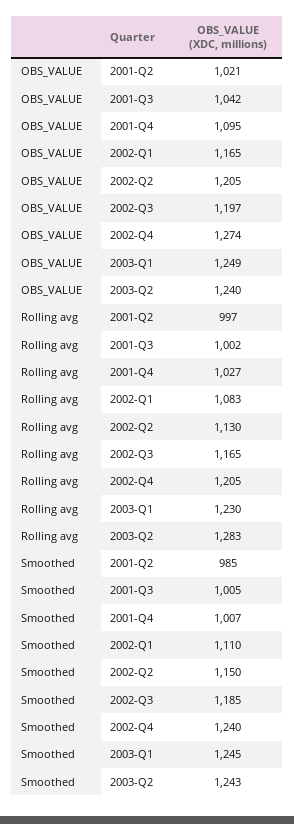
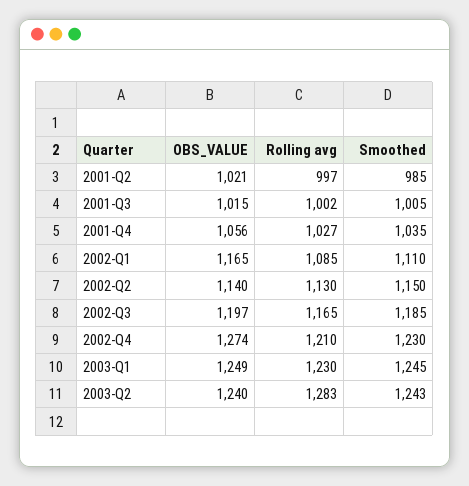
  {
    "OBS_VALUE": {
      "2001-Q2": 1021,
-     "2001-Q3": 1042,
+     "2001-Q3": 1015,
-     "2001-Q4": 1095,
+     "2001-Q4": 1056,
      "2002-Q1": 1165,
-     "2002-Q2": 1205,
+     "2002-Q2": 1140,
      "2002-Q3": 1197,
      "2002-Q4": 1274,
      "2003-Q1": 1249,
      "2003-Q2": 1240
    },
    "Rolling avg": {
      "2001-Q2": 997,
      "2001-Q3": 1002,
      "2001-Q4": 1027,
-     "2002-Q1": 1083,
+     "2002-Q1": 1085,
      "2002-Q2": 1130,
      "2002-Q3": 1165,
-     "2002-Q4": 1205,
+     "2002-Q4": 1210,
      "2003-Q1": 1230,
      "2003-Q2": 1283
    },
    "Smoothed": {
      "2001-Q2": 985,
      "2001-Q3": 1005,
-     "2001-Q4": 1007,
+     "2001-Q4": 1035,
      "2002-Q1": 1110,
      "2002-Q2": 1150,
      "2002-Q3": 1185,
-     "2002-Q4": 1240,
+     "2002-Q4": 1230,
      "2003-Q1": 1245,
      "2003-Q2": 1243
    }
  }

